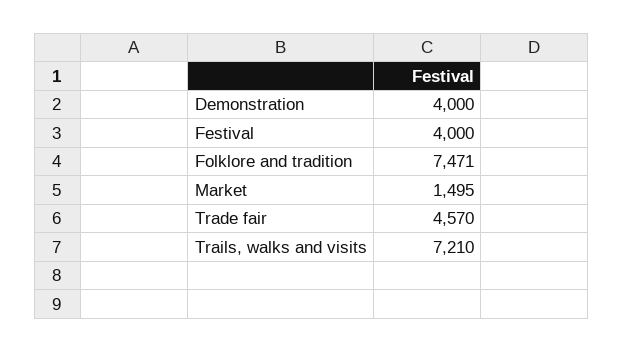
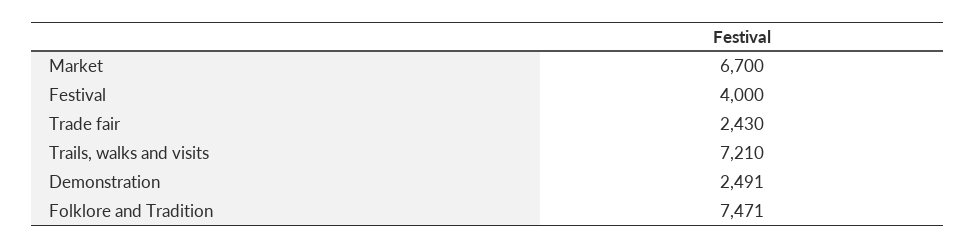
  {
-   "Demonstration": 4000,
+   "Demonstration": 2491,
    "Festival": 4000,
    "Folklore and tradition": 7471,
-   "Market": 1495,
+   "Market": 6700,
-   "Trade fair": 4570,
+   "Trade fair": 2430,
    "Trails, walks and visits": 7210
  }

